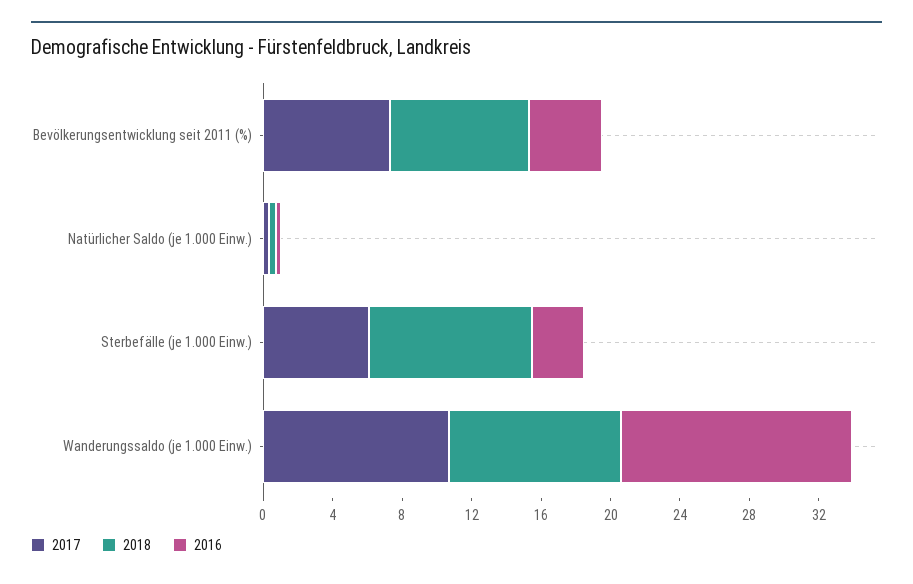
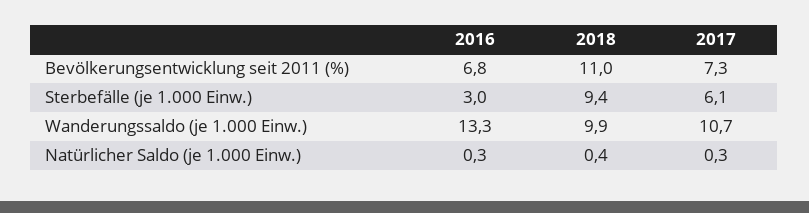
  {
    "2017": {
      "Bevölkerungsentwicklung seit 2011 (%)": 7.3,
      "Natürlicher Saldo (je 1.000 Einw.)": 0.3,
      "Sterbefälle (je 1.000 Einw.)": 6.1,
      "Wanderungssaldo (je 1.000 Einw.)": 10.7
    },
    "2018": {
-     "Bevölkerungsentwicklung seit 2011 (%)": 8,
+     "Bevölkerungsentwicklung seit 2011 (%)": 11,
      "Natürlicher Saldo (je 1.000 Einw.)": 0.4,
      "Sterbefälle (je 1.000 Einw.)": 9.4,
      "Wanderungssaldo (je 1.000 Einw.)": 9.9
    },
    "2016": {
-     "Bevölkerungsentwicklung seit 2011 (%)": 4,
+     "Bevölkerungsentwicklung seit 2011 (%)": 6.8,
      "Natürlicher Saldo (je 1.000 Einw.)": 0.3,
      "Sterbefälle (je 1.000 Einw.)": 3,
      "Wanderungssaldo (je 1.000 Einw.)": 13.3
    }
  }

